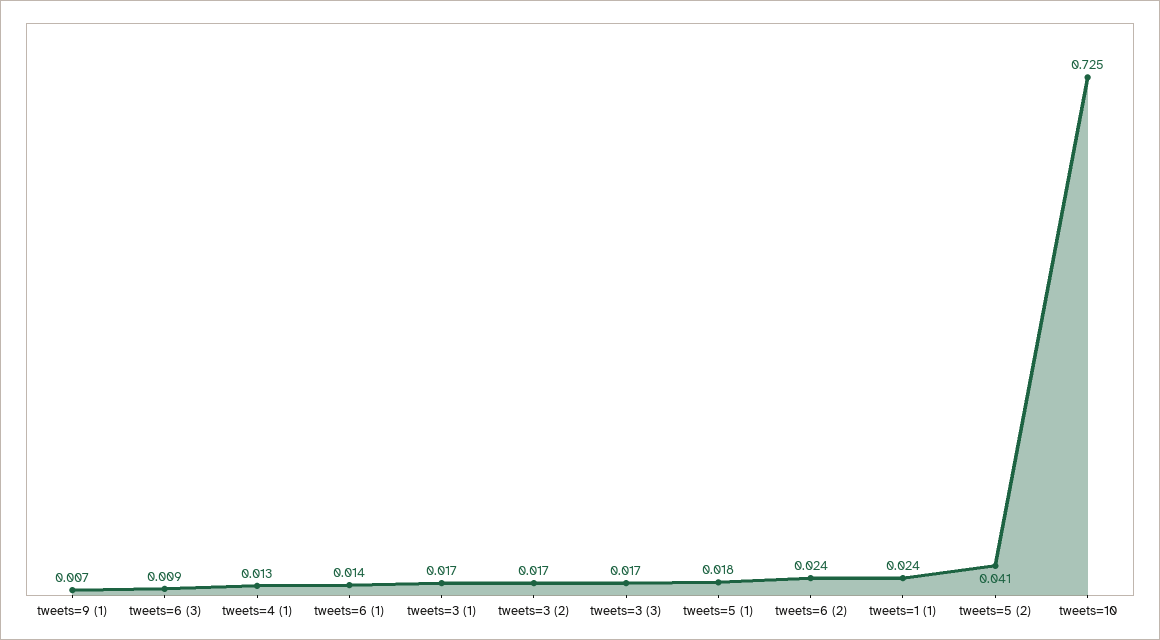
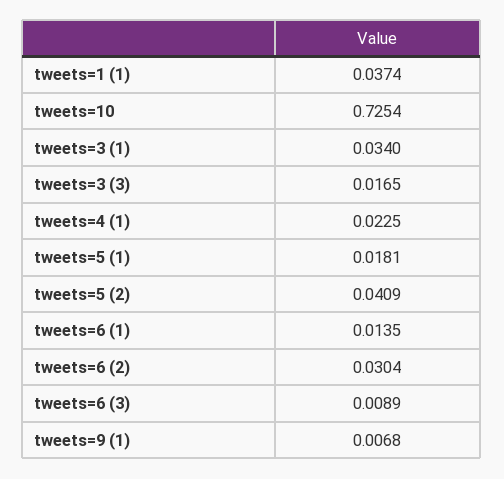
  {
    "tweets=9 (1)": 0.0068,
    "tweets=6 (3)": 0.0089,
-   "tweets=4 (1)": 0.013,
+   "tweets=4 (1)": 0.0225,
    "tweets=6 (1)": 0.0135,
-   "tweets=3 (1)": 0.017,
+   "tweets=3 (1)": 0.034,
-   "tweets=3 (2)": 0.017,
    "tweets=3 (3)": 0.0165,
    "tweets=5 (1)": 0.0181,
-   "tweets=6 (2)": 0.024,
+   "tweets=6 (2)": 0.0304,
-   "tweets=1 (1)": 0.024,
+   "tweets=1 (1)": 0.0374,
    "tweets=5 (2)": 0.0409,
    "tweets=10": 0.7254
  }

